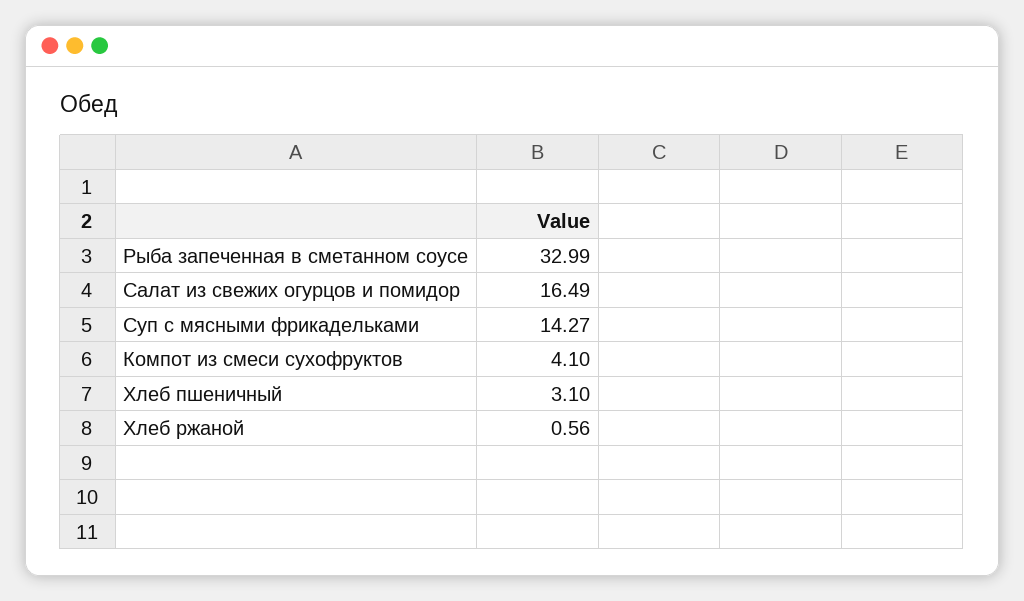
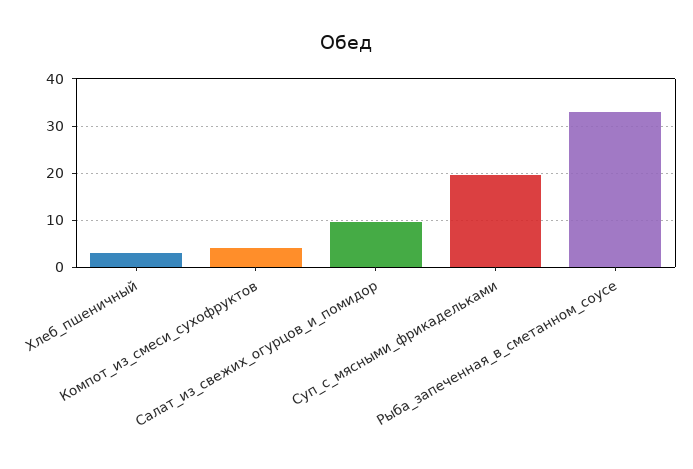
  {
    "Рыба запеченная в сметанном соусе": 32.99,
-   "Салат из свежих огурцов и помидор": 16.49,
+   "Салат из свежих огурцов и помидор": 10,
-   "Суп с мясными фрикадельками": 14.27,
+   "Суп с мясными фрикадельками": 20,
    "Компот из смеси сухофруктов": 4.1,
-   "Хлеб пшеничный": 3.1,
+   "Хлеб пшеничный": 3.1
-   "Хлеб ржаной": 0.56
  }

